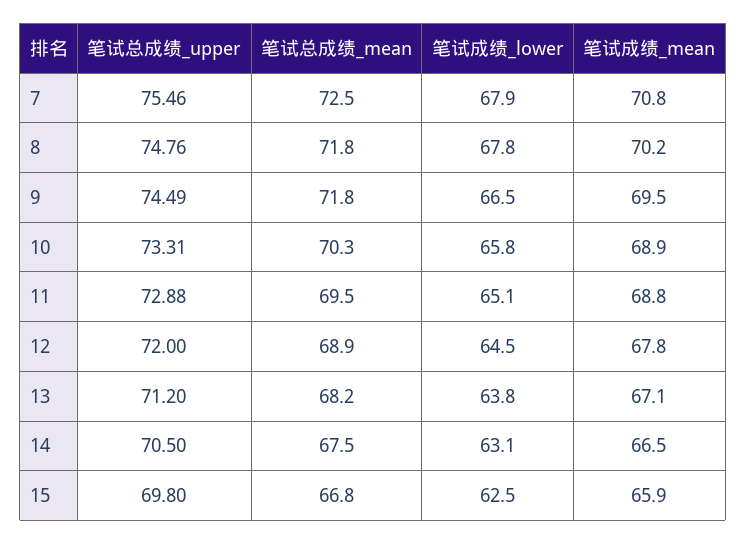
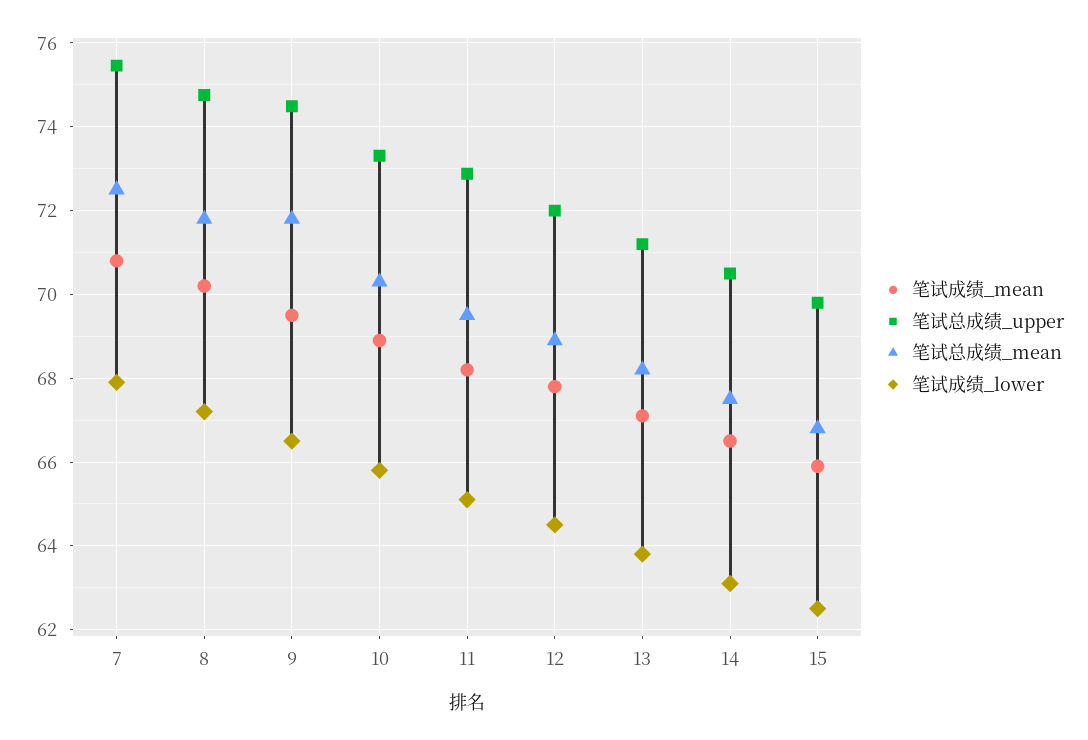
  {
    "笔试总成绩_upper": {
      "7": 75.46,
      "8": 74.76,
      "9": 74.49,
      "10": 73.31,
      "11": 72.88,
      "12": 72,
      "13": 71.2,
      "14": 70.5,
      "15": 69.8
    },
    "笔试总成绩_mean": {
      "7": 72.5,
      "8": 71.8,
      "9": 71.8,
      "10": 70.3,
      "11": 69.5,
      "12": 68.9,
      "13": 68.2,
      "14": 67.5,
      "15": 66.8
    },
    "笔试成绩_lower": {
      "7": 67.9,
-     "8": 67.8,
+     "8": 67.2,
      "9": 66.5,
      "10": 65.8,
      "11": 65.1,
      "12": 64.5,
      "13": 63.8,
      "14": 63.1,
      "15": 62.5
    },
    "笔试成绩_mean": {
      "7": 70.8,
      "8": 70.2,
      "9": 69.5,
      "10": 68.9,
-     "11": 68.8,
+     "11": 68.2,
      "12": 67.8,
      "13": 67.1,
      "14": 66.5,
      "15": 65.9
    }
  }

